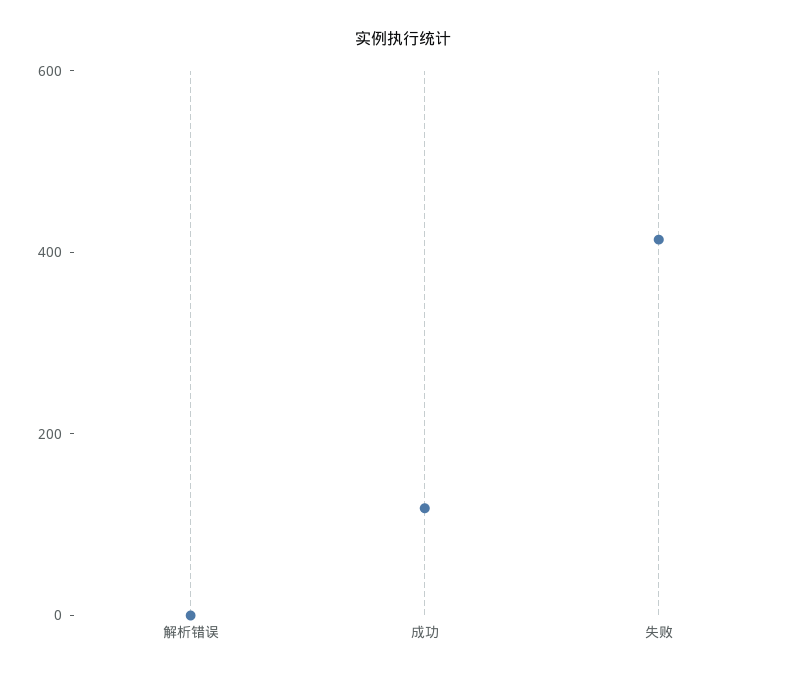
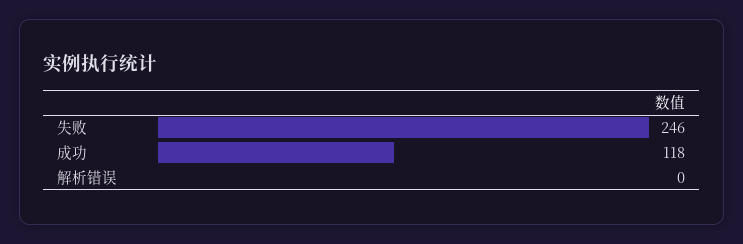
  {
    "解析错误": 0,
    "成功": 118,
-   "失败": 400
+   "失败": 246
  }

